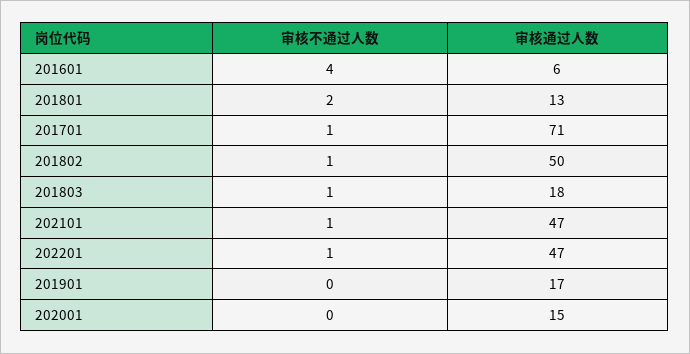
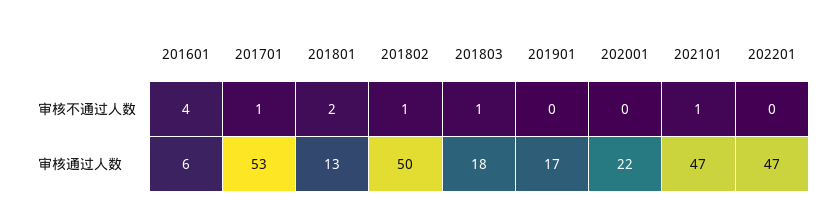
  {
    "审核不通过人数": {
      "201601": 4,
      "201801": 2,
      "201701": 1,
      "201802": 1,
      "201803": 1,
      "202101": 1,
-     "202201": 1,
+     "202201": 0,
      "201901": 0,
      "202001": 0
    },
    "审核通过人数": {
      "201601": 6,
      "201801": 13,
-     "201701": 71,
+     "201701": 53,
      "201802": 50,
      "201803": 18,
      "202101": 47,
      "202201": 47,
      "201901": 17,
-     "202001": 15
+     "202001": 22
    }
  }

